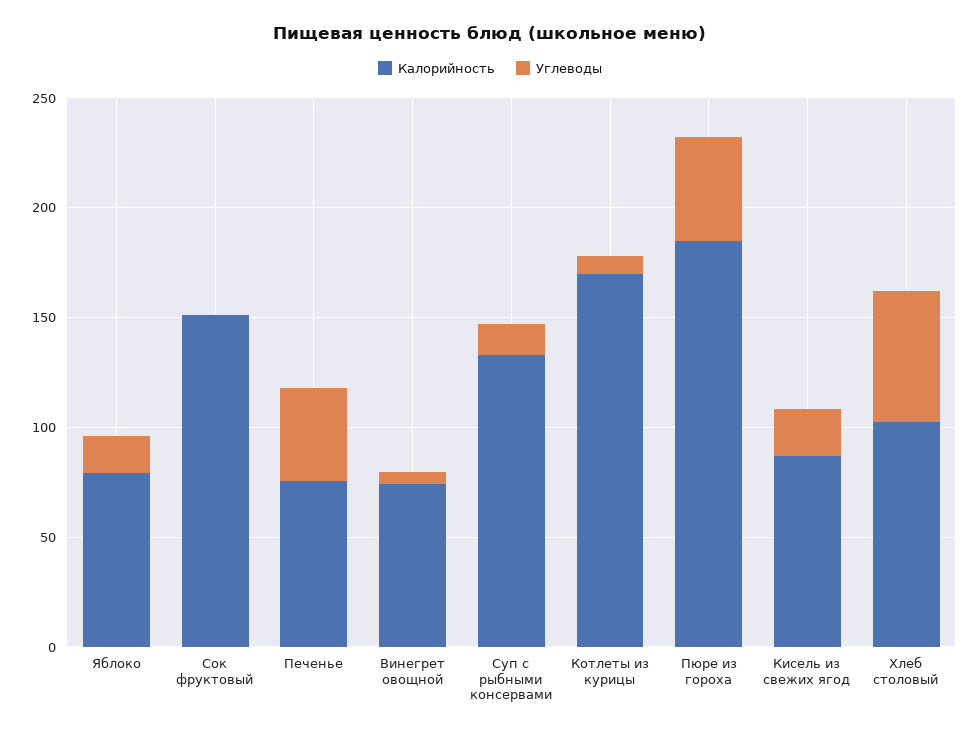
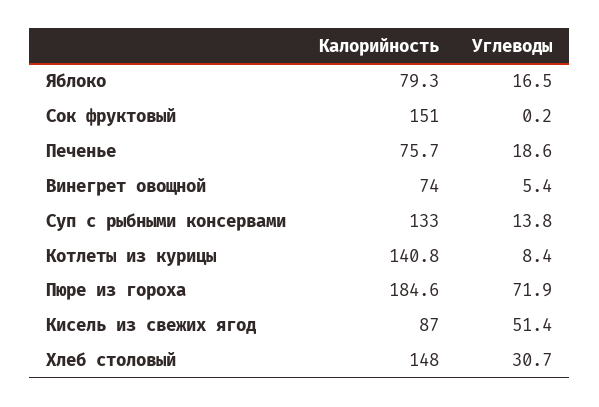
  {
    "Калорийность": {
      "Яблоко": 79.3,
      "Сок фруктовый": 151,
      "Печенье": 75.7,
      "Винегрет овощной": 74,
      "Суп с рыбными консервами": 133,
-     "Котлеты из курицы": 170,
+     "Котлеты из курицы": 140.8,
      "Пюре из гороха": 184.6,
      "Кисель из свежих ягод": 87,
-     "Хлеб столовый": 100
+     "Хлеб столовый": 148
    },
    "Углеводы": {
      "Яблоко": 16.5,
      "Сок фруктовый": 0.2,
-     "Печенье": 40,
+     "Печенье": 18.6,
      "Винегрет овощной": 5.4,
      "Суп с рыбными консервами": 13.8,
      "Котлеты из курицы": 8.4,
-     "Пюре из гороха": 50,
+     "Пюре из гороха": 71.9,
-     "Кисель из свежих ягод": 20,
+     "Кисель из свежих ягод": 51.4,
-     "Хлеб столовый": 60
+     "Хлеб столовый": 30.7
    }
  }

